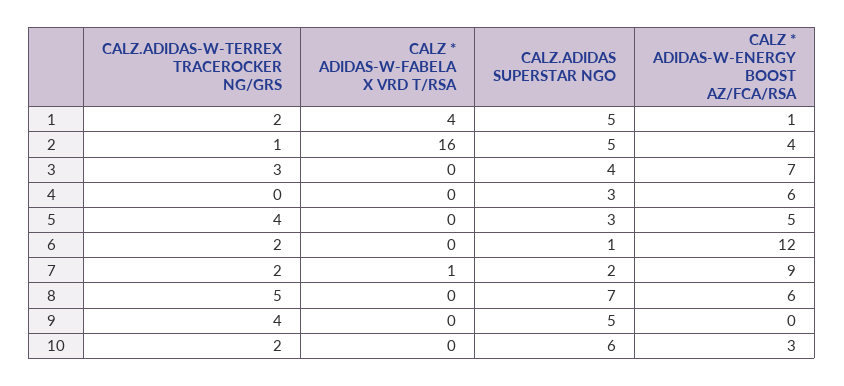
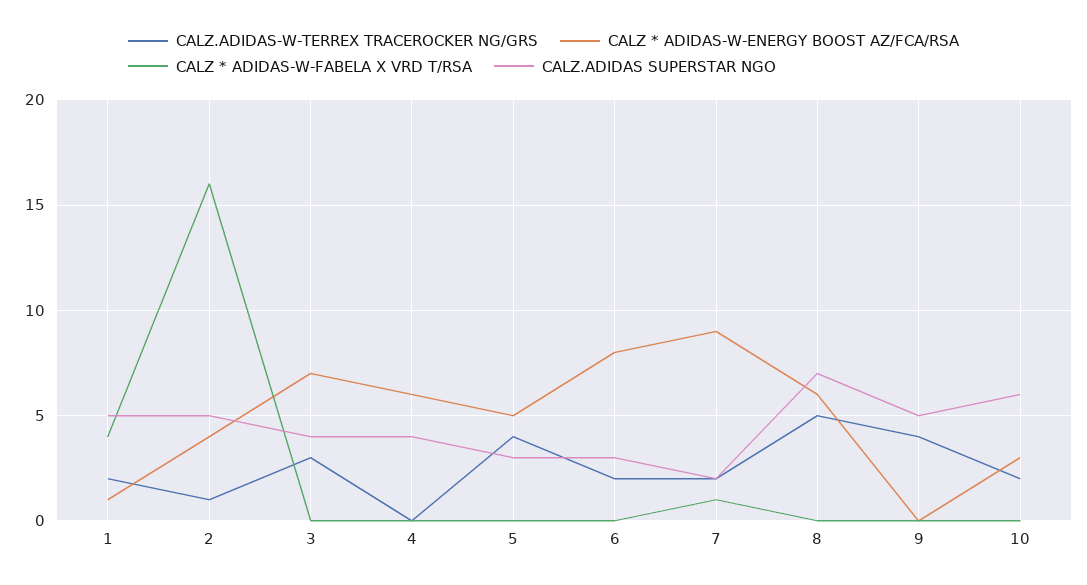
  {
    "CALZ.ADIDAS-W-TERREX TRACEROCKER NG/GRS": {
      "1": 2,
      "2": 1,
      "3": 3,
      "4": 0,
      "5": 4,
      "6": 2,
      "7": 2,
      "8": 5,
      "9": 4,
      "10": 2
    },
    "CALZ * ADIDAS-W-FABELA X VRD T/RSA": {
      "1": 4,
      "2": 16,
      "3": 0,
      "4": 0,
      "5": 0,
      "6": 0,
      "7": 1,
      "8": 0,
      "9": 0,
      "10": 0
    },
    "CALZ.ADIDAS SUPERSTAR NGO": {
      "1": 5,
      "2": 5,
      "3": 4,
-     "4": 3,
+     "4": 4,
      "5": 3,
-     "6": 1,
+     "6": 3,
      "7": 2,
      "8": 7,
      "9": 5,
      "10": 6
    },
    "CALZ * ADIDAS-W-ENERGY BOOST AZ/FCA/RSA": {
      "1": 1,
      "2": 4,
      "3": 7,
      "4": 6,
      "5": 5,
-     "6": 12,
+     "6": 8,
      "7": 9,
      "8": 6,
      "9": 0,
      "10": 3
    }
  }

